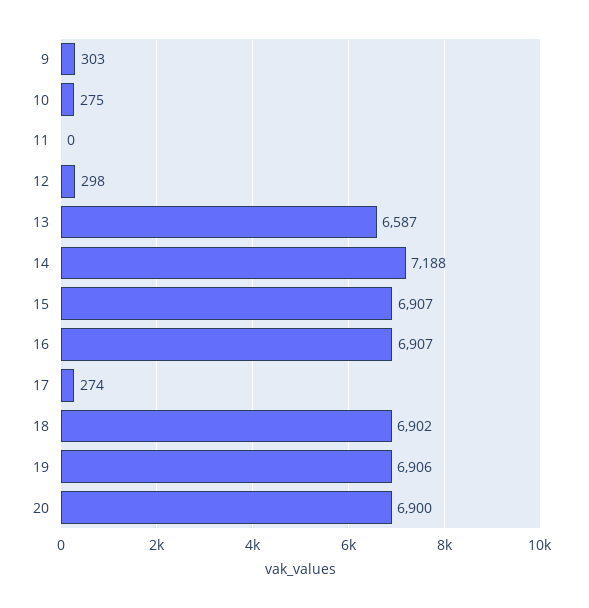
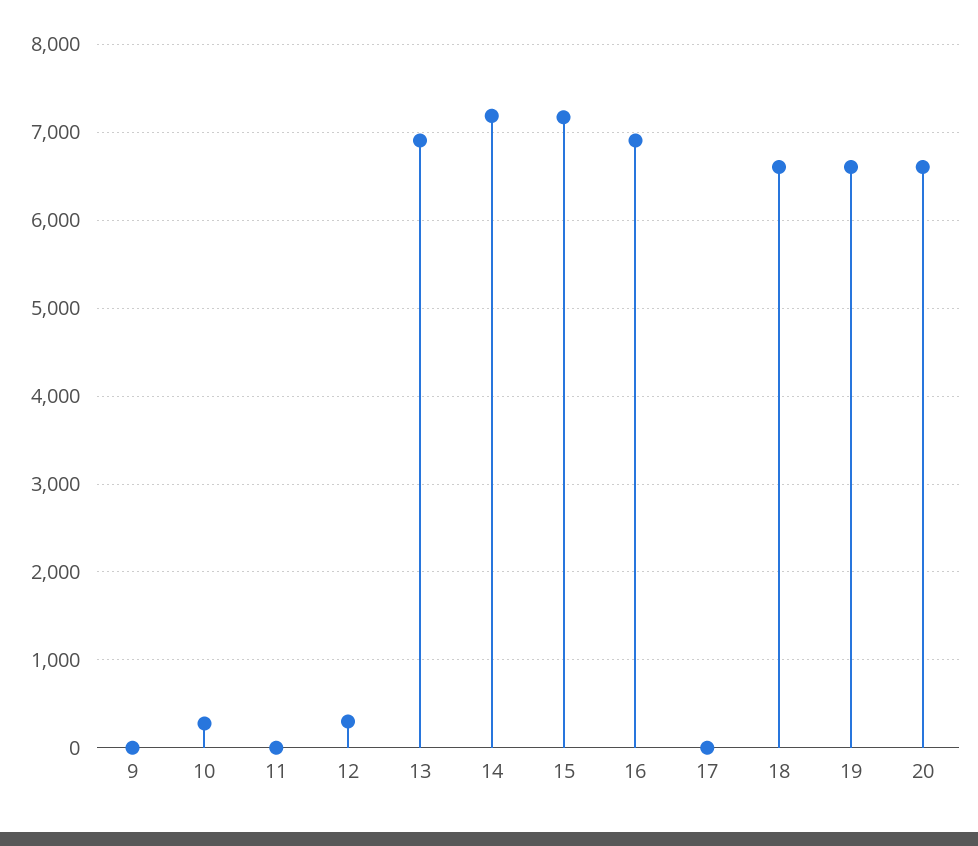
  {
-   "9": 303,
+   "9": 0,
    "10": 275,
    "11": 0,
    "12": 298,
-   "13": 6587,
+   "13": 6900,
    "14": 7188,
-   "15": 6907,
+   "15": 7200,
    "16": 6907,
-   "17": 274,
+   "17": 0,
-   "18": 6902,
+   "18": 6600,
-   "19": 6906,
+   "19": 6600,
-   "20": 6900
+   "20": 6600
  }

